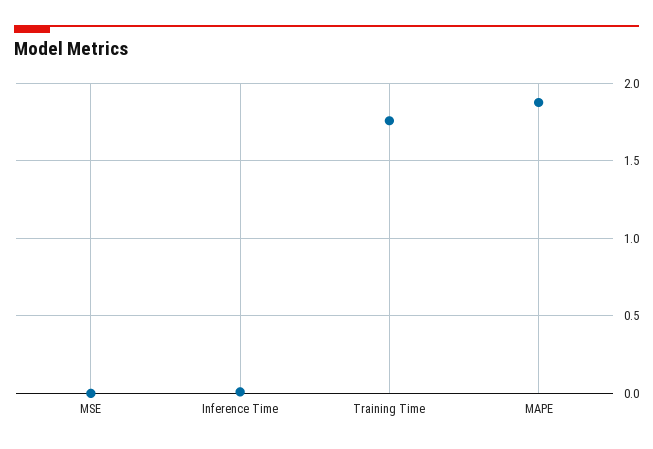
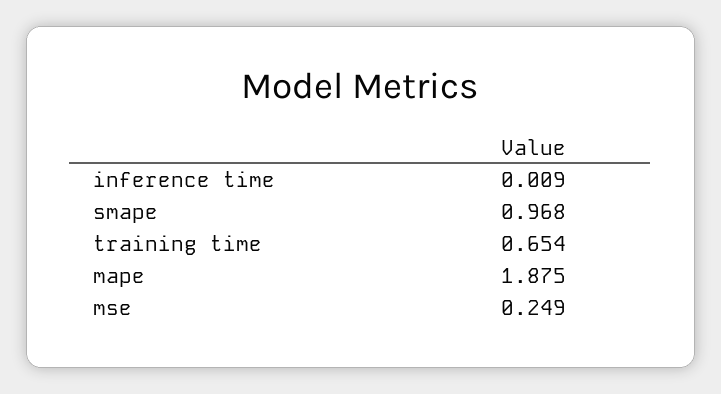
  {
-   "MSE": 0,
+   "MSE": 0.249,
    "Inference Time": 0.009,
-   "Training Time": 1.75,
+   "Training Time": 0.654,
-   "MAPE": 1.875
+   "MAPE": 1.875,
+   "smape": 0.968
  }

